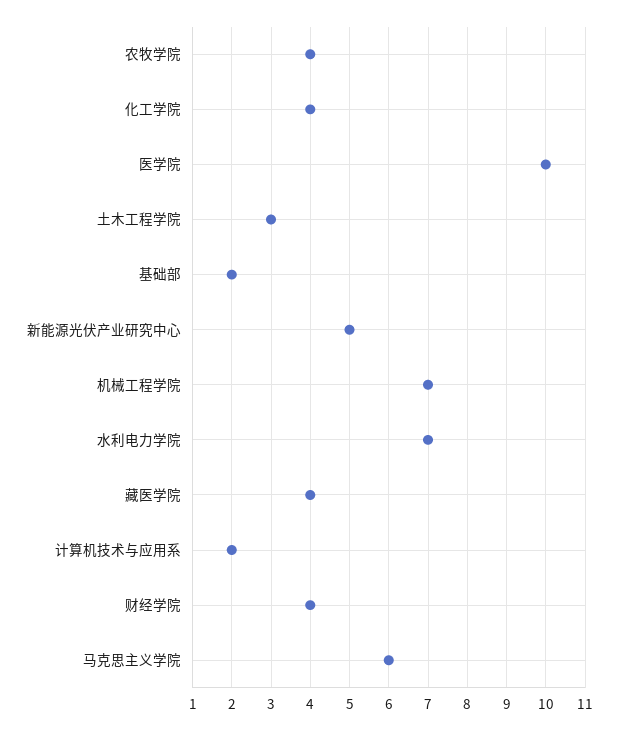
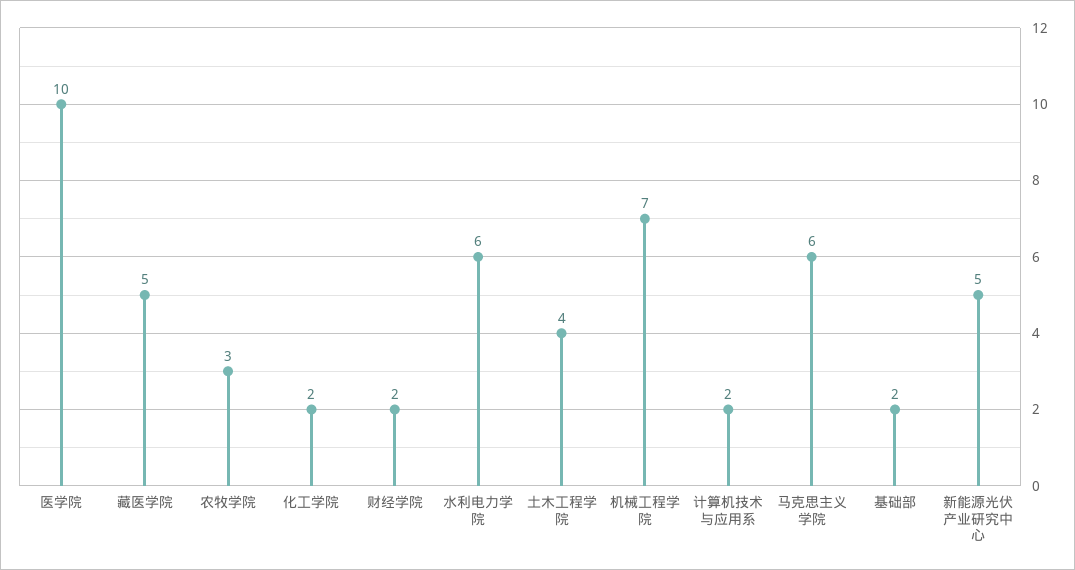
  {
-   "农牧学院": 4,
+   "农牧学院": 3,
-   "化工学院": 4,
+   "化工学院": 2,
    "医学院": 10,
-   "土木工程学院": 3,
+   "土木工程学院": 4,
    "基础部": 2,
    "新能源光伏产业研究中心": 5,
    "机械工程学院": 7,
-   "水利电力学院": 7,
+   "水利电力学院": 6,
-   "藏医学院": 4,
+   "藏医学院": 5,
    "计算机技术与应用系": 2,
-   "财经学院": 4,
+   "财经学院": 2,
    "马克思主义学院": 6
  }

